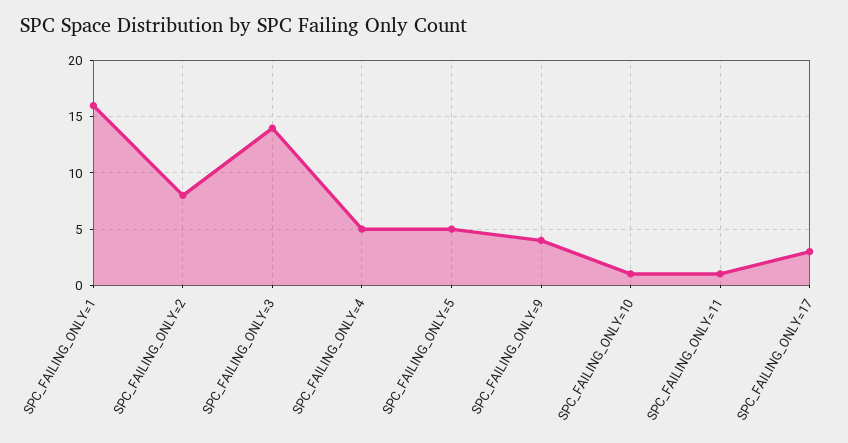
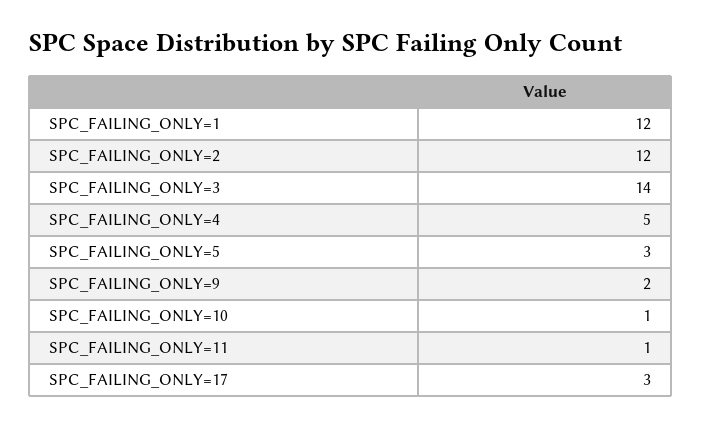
  {
-   "SPC_FAILING_ONLY=1": 16,
+   "SPC_FAILING_ONLY=1": 12,
-   "SPC_FAILING_ONLY=2": 8,
+   "SPC_FAILING_ONLY=2": 12,
    "SPC_FAILING_ONLY=3": 14,
    "SPC_FAILING_ONLY=4": 5,
-   "SPC_FAILING_ONLY=5": 5,
+   "SPC_FAILING_ONLY=5": 3,
-   "SPC_FAILING_ONLY=9": 4,
+   "SPC_FAILING_ONLY=9": 2,
    "SPC_FAILING_ONLY=10": 1,
    "SPC_FAILING_ONLY=11": 1,
    "SPC_FAILING_ONLY=17": 3
  }

